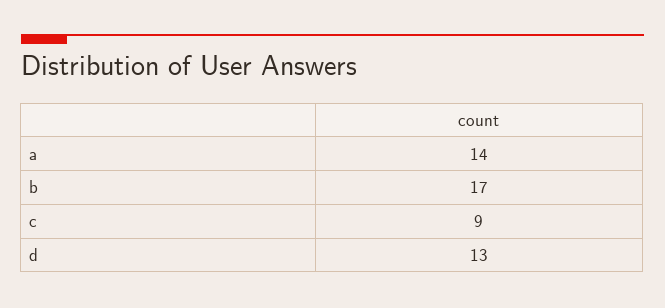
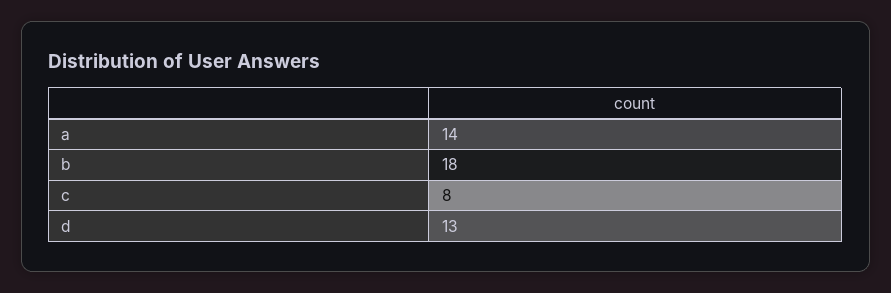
  {
    "a": 14,
-   "b": 17,
+   "b": 18,
-   "c": 9,
+   "c": 8,
    "d": 13
  }

